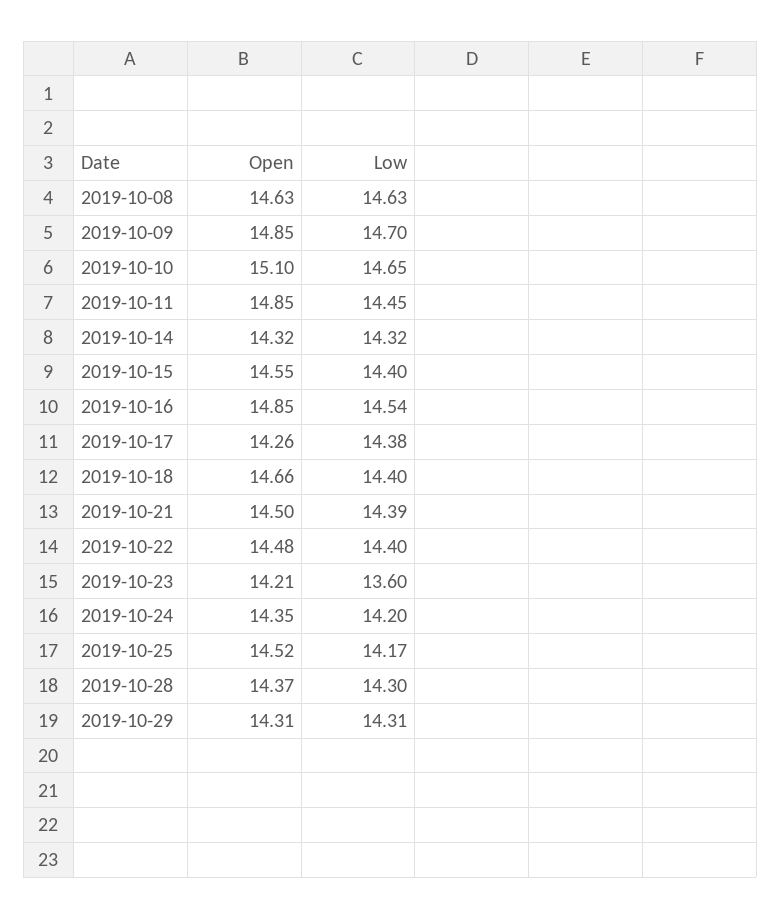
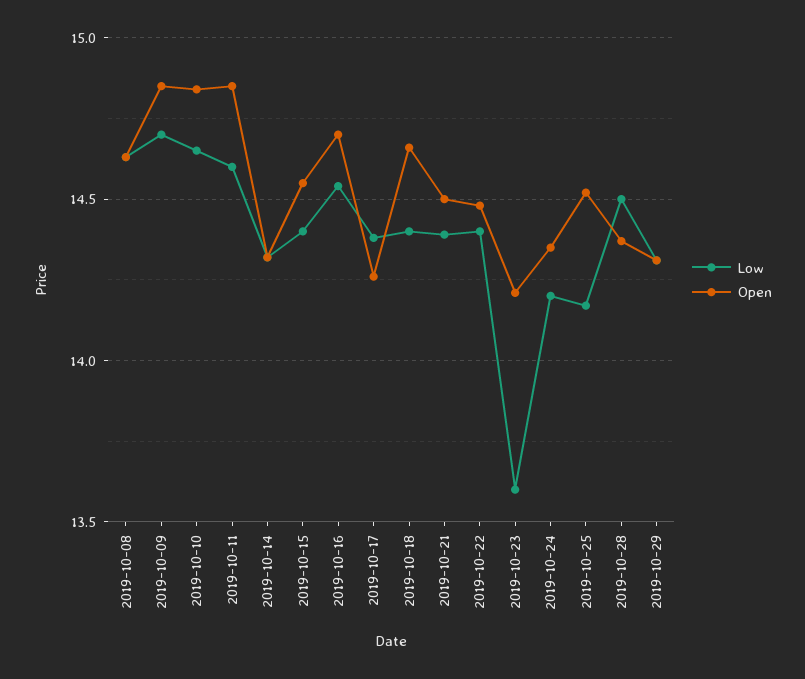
  {
    "Open": {
      "2019-10-08": 14.63,
      "2019-10-09": 14.85,
-     "2019-10-10": 15.1,
+     "2019-10-10": 14.85,
      "2019-10-11": 14.85,
      "2019-10-14": 14.32,
      "2019-10-15": 14.55,
-     "2019-10-16": 14.85,
+     "2019-10-16": 14.7,
      "2019-10-17": 14.26,
      "2019-10-18": 14.66,
      "2019-10-21": 14.5,
      "2019-10-22": 14.48,
      "2019-10-23": 14.21,
      "2019-10-24": 14.35,
      "2019-10-25": 14.52,
      "2019-10-28": 14.37,
      "2019-10-29": 14.31
    },
    "Low": {
      "2019-10-08": 14.63,
      "2019-10-09": 14.7,
      "2019-10-10": 14.65,
-     "2019-10-11": 14.45,
+     "2019-10-11": 14.6,
      "2019-10-14": 14.32,
      "2019-10-15": 14.4,
      "2019-10-16": 14.54,
      "2019-10-17": 14.38,
      "2019-10-18": 14.4,
      "2019-10-21": 14.39,
      "2019-10-22": 14.4,
      "2019-10-23": 13.6,
      "2019-10-24": 14.2,
      "2019-10-25": 14.17,
-     "2019-10-28": 14.3,
+     "2019-10-28": 14.5,
      "2019-10-29": 14.31
    }
  }

